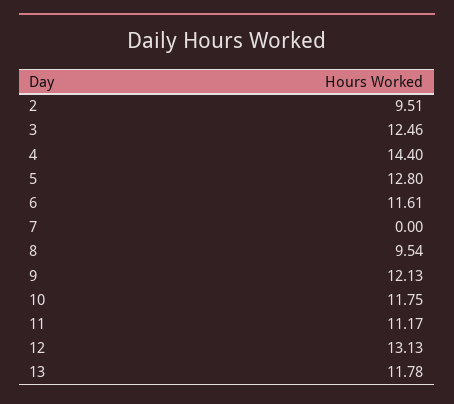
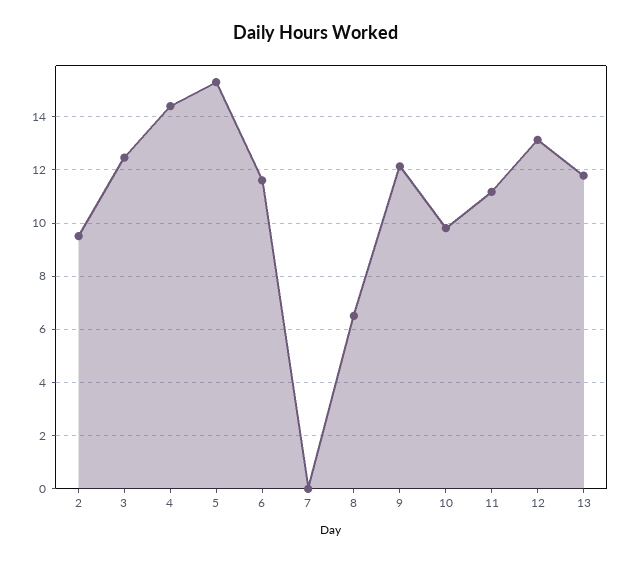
  {
    "2": 9.51,
    "3": 12.46,
    "4": 14.4,
-   "5": 12.8,
+   "5": 15.25,
    "6": 11.61,
    "7": 0,
-   "8": 9.54,
+   "8": 6.5,
    "9": 12.13,
-   "10": 11.75,
+   "10": 9.75,
    "11": 11.17,
    "12": 13.13,
    "13": 11.78
  }

